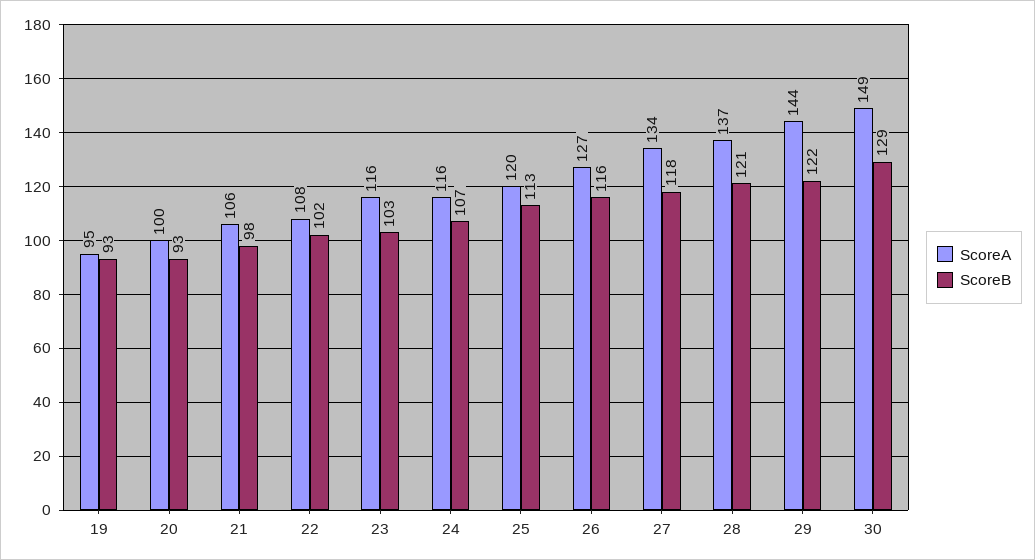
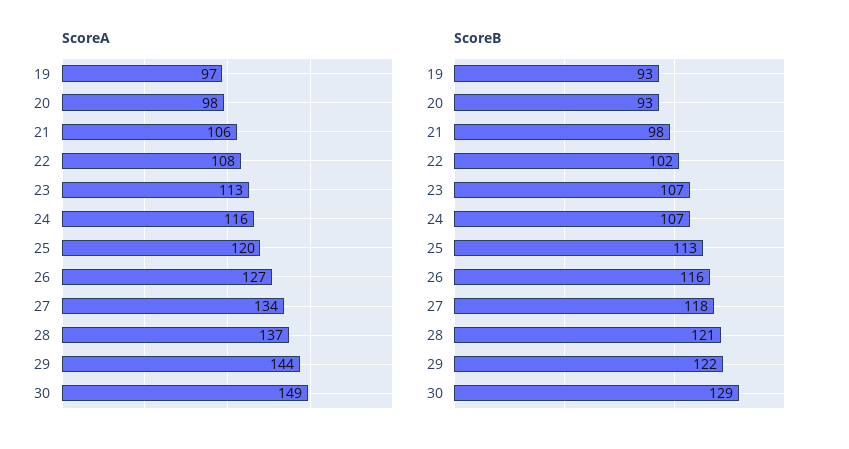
  {
    "ScoreA": {
-     "19": 95,
+     "19": 97,
-     "20": 100,
+     "20": 98,
      "21": 106,
      "22": 108,
-     "23": 116,
+     "23": 113,
      "24": 116,
      "25": 120,
      "26": 127,
      "27": 134,
      "28": 137,
      "29": 144,
      "30": 149
    },
    "ScoreB": {
      "19": 93,
      "20": 93,
      "21": 98,
      "22": 102,
-     "23": 103,
+     "23": 107,
      "24": 107,
      "25": 113,
      "26": 116,
      "27": 118,
      "28": 121,
      "29": 122,
      "30": 129
    }
  }

